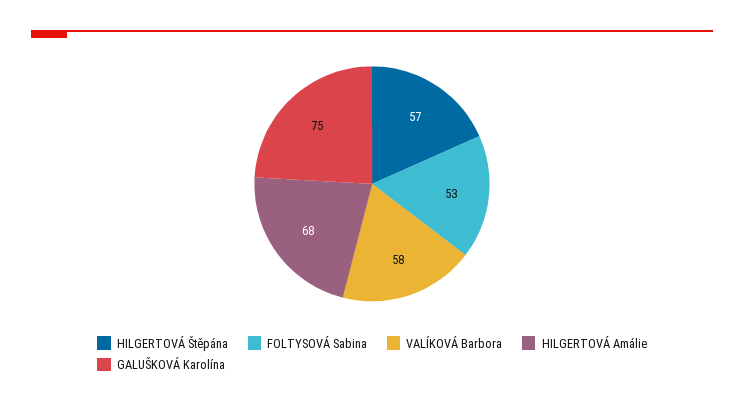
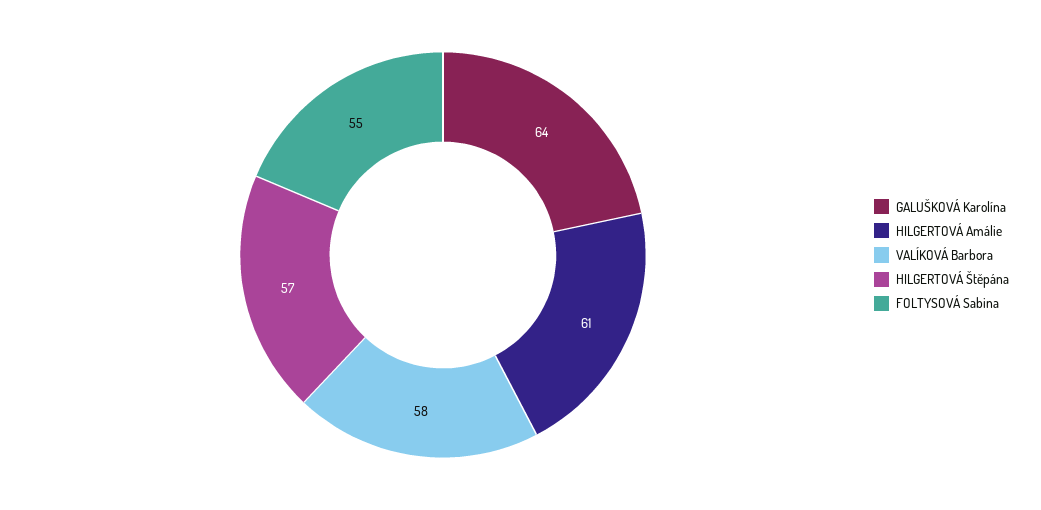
  {
    "HILGERTOVÁ Štěpána": 57,
-   "FOLTYSOVÁ Sabina": 53,
+   "FOLTYSOVÁ Sabina": 55,
    "VALÍKOVÁ Barbora": 58,
-   "HILGERTOVÁ Amálie": 68,
+   "HILGERTOVÁ Amálie": 61,
-   "GALUŠKOVÁ Karolína": 75
+   "GALUŠKOVÁ Karolína": 64
  }

